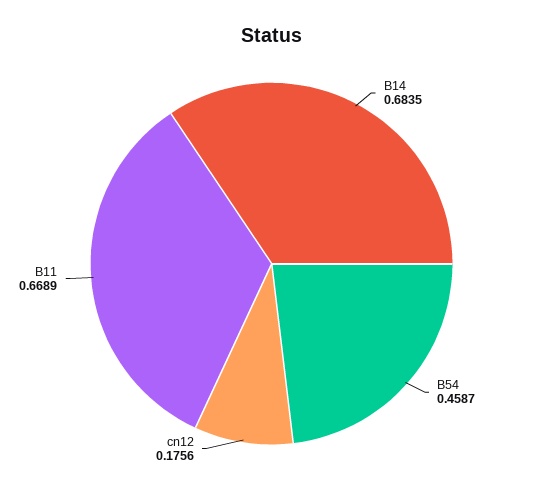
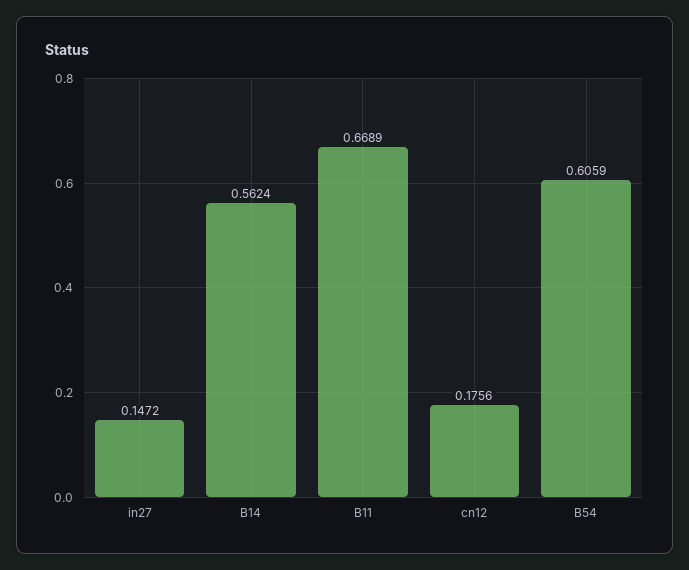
  {
-   "B14": 0.6835,
+   "B14": 0.5624,
-   "B54": 0.4587,
+   "B54": 0.6059,
    "cn12": 0.1756,
-   "B11": 0.6689
+   "B11": 0.6689,
+   "in27": 0.1472
  }

